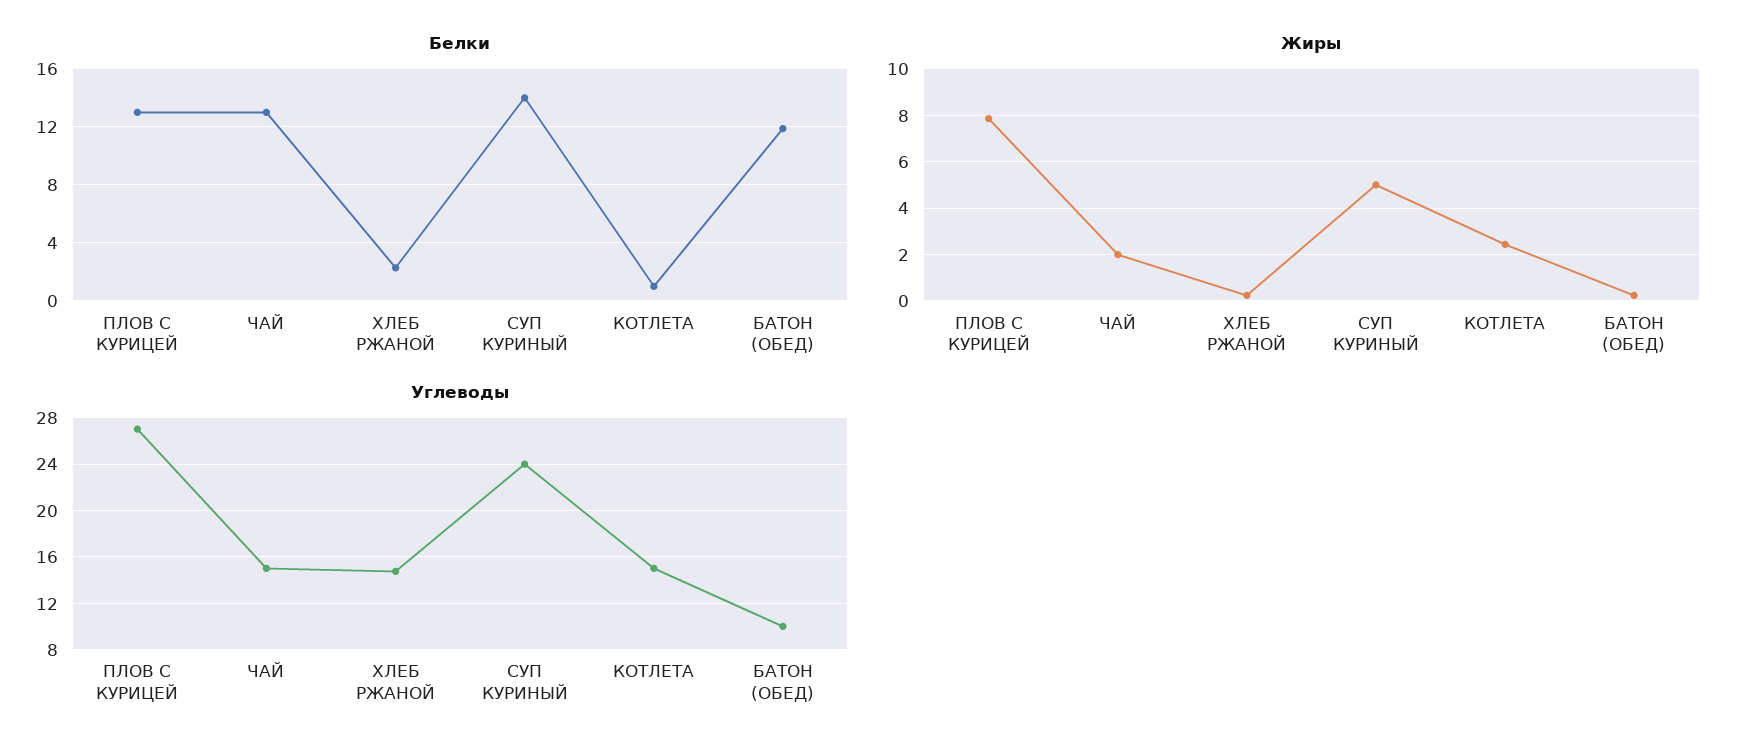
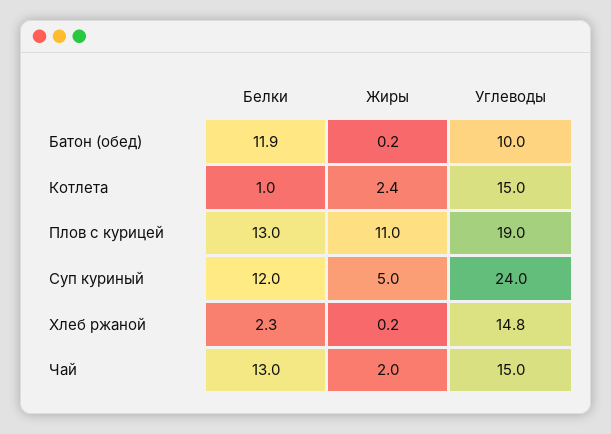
  {
    "Белки": {
      "ПЛОВ С КУРИЦЕЙ": 13,
      "ЧАЙ": 13,
      "ХЛЕБ РЖАНОЙ": 2.3,
-     "СУП КУРИНЫЙ": 14,
+     "СУП КУРИНЫЙ": 12,
      "КОТЛЕТА": 1,
      "БАТОН (ОБЕД)": 11.9
    },
    "Жиры": {
-     "ПЛОВ С КУРИЦЕЙ": 8,
+     "ПЛОВ С КУРИЦЕЙ": 11,
      "ЧАЙ": 2,
      "ХЛЕБ РЖАНОЙ": 0.2,
      "СУП КУРИНЫЙ": 5,
      "КОТЛЕТА": 2.4,
      "БАТОН (ОБЕД)": 0.2
    },
    "Углеводы": {
-     "ПЛОВ С КУРИЦЕЙ": 27,
+     "ПЛОВ С КУРИЦЕЙ": 19,
      "ЧАЙ": 15,
      "ХЛЕБ РЖАНОЙ": 14.8,
      "СУП КУРИНЫЙ": 24,
      "КОТЛЕТА": 15,
      "БАТОН (ОБЕД)": 10
    }
  }

